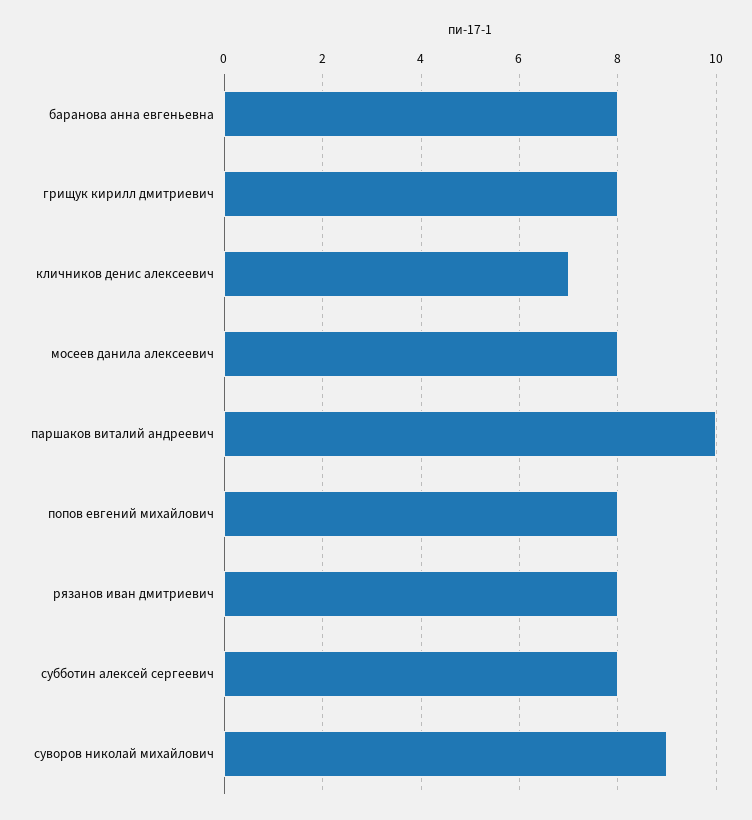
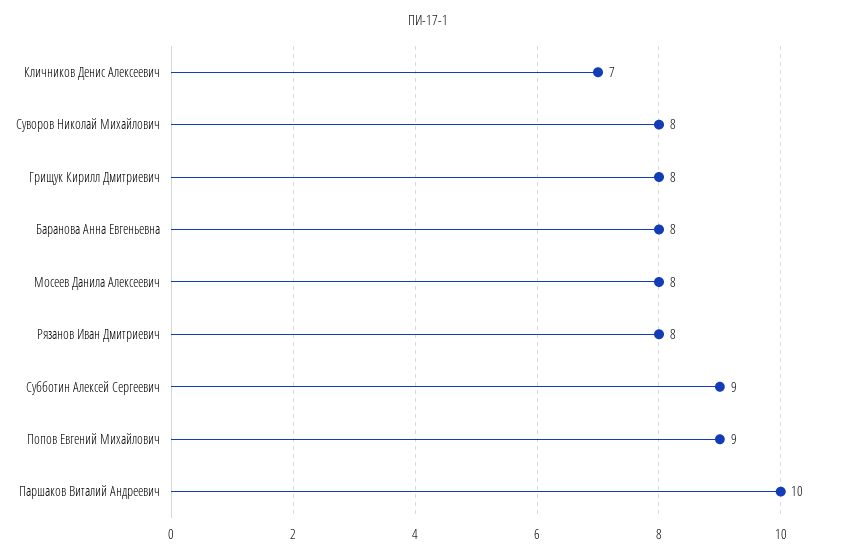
  {
    "баранова анна евгеньевна": 8,
    "грищук кирилл дмитриевич": 8,
    "кличников денис алексеевич": 7,
    "мосеев данила алексеевич": 8,
    "паршаков виталий андреевич": 10,
-   "попов евгений михайлович": 8,
+   "попов евгений михайлович": 9,
    "рязанов иван дмитриевич": 8,
-   "субботин алексей сергеевич": 8,
+   "субботин алексей сергеевич": 9,
-   "суворов николай михайлович": 9
+   "суворов николай михайлович": 8
  }

